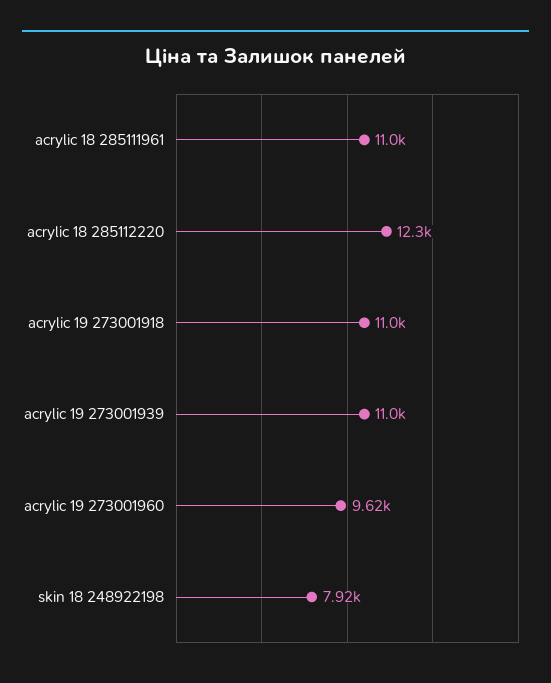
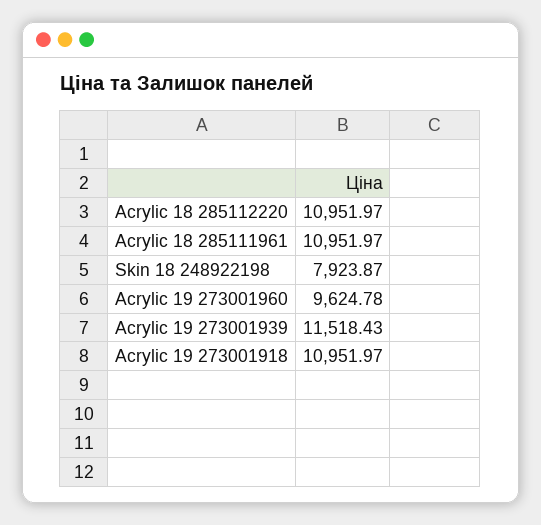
  {
    "acrylic 18 285111961": 10951.97,
-   "acrylic 18 285112220": 12300,
+   "acrylic 18 285112220": 10951.97,
    "acrylic 19 273001918": 10951.97,
-   "acrylic 19 273001939": 11000,
+   "acrylic 19 273001939": 11518.43,
    "acrylic 19 273001960": 9624.78,
    "skin 18 248922198": 7923.87
  }

